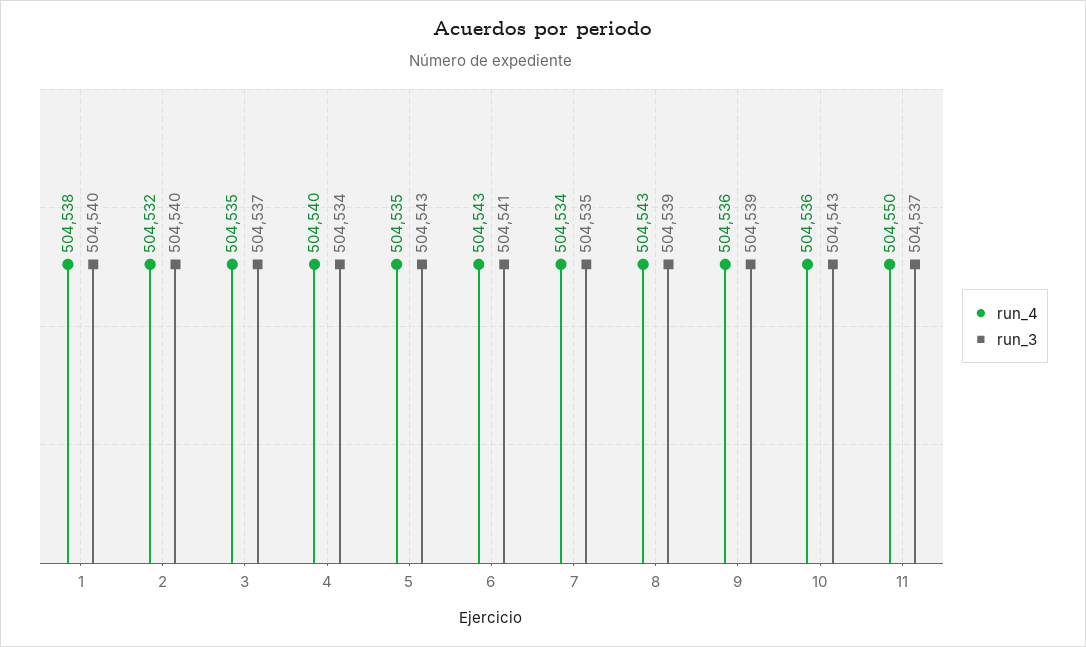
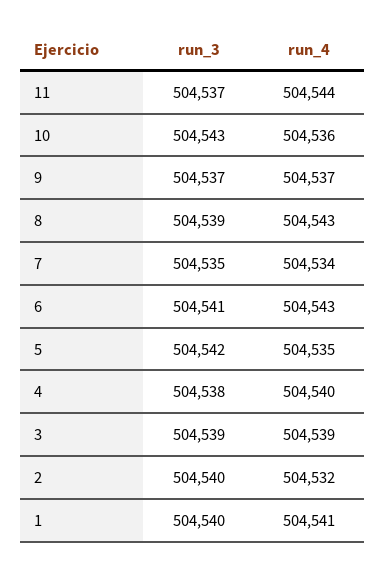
  {
    "run_4": {
-     "1": 504538,
+     "1": 504541,
      "2": 504532,
-     "3": 504535,
+     "3": 504539,
      "4": 504540,
      "5": 504535,
      "6": 504543,
      "7": 504534,
      "8": 504543,
-     "9": 504536,
+     "9": 504537,
      "10": 504536,
-     "11": 504550
+     "11": 504544
    },
    "run_3": {
      "1": 504540,
      "2": 504540,
-     "3": 504537,
+     "3": 504539,
-     "4": 504534,
+     "4": 504538,
-     "5": 504543,
+     "5": 504542,
      "6": 504541,
      "7": 504535,
      "8": 504539,
-     "9": 504539,
+     "9": 504537,
      "10": 504543,
      "11": 504537
    }
  }

